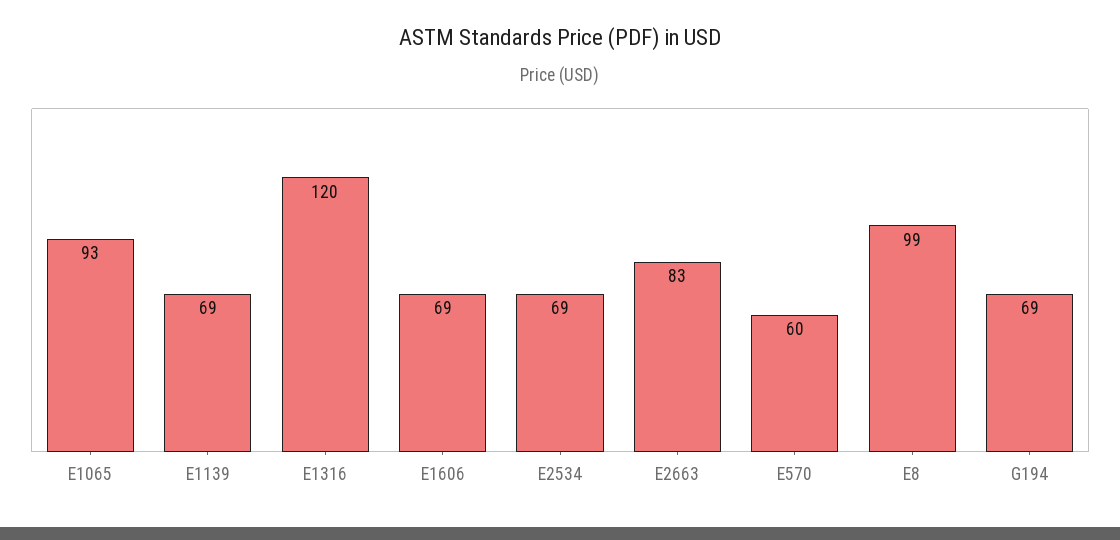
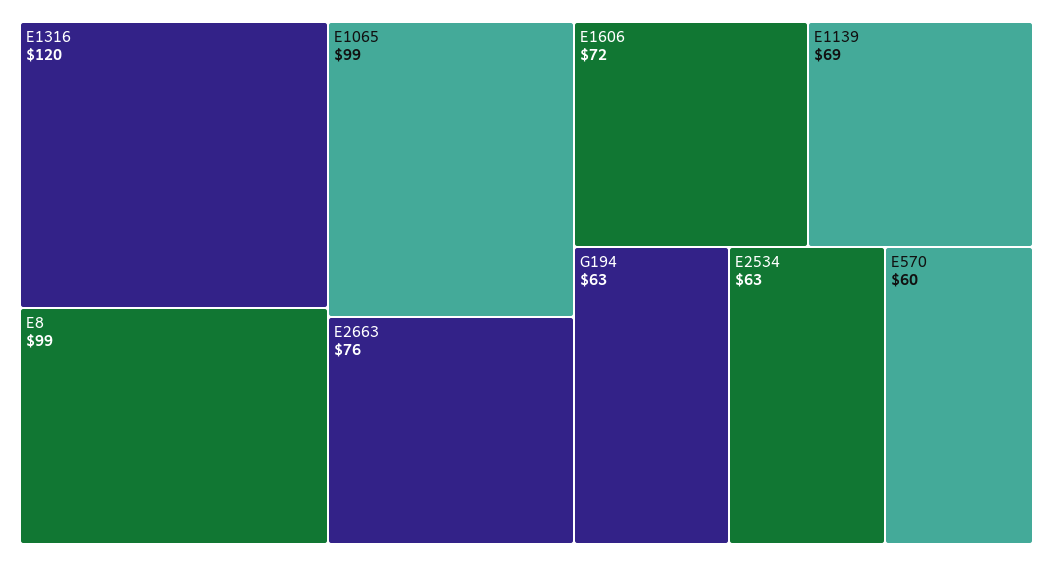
  {
-   "E1065": 93,
+   "E1065": 99,
    "E1139": 69,
    "E1316": 120,
-   "E1606": 69,
+   "E1606": 72,
-   "E2534": 69,
+   "E2534": 63,
-   "E2663": 83,
+   "E2663": 76,
    "E570": 60,
    "E8": 99,
-   "G194": 69
+   "G194": 63
  }

